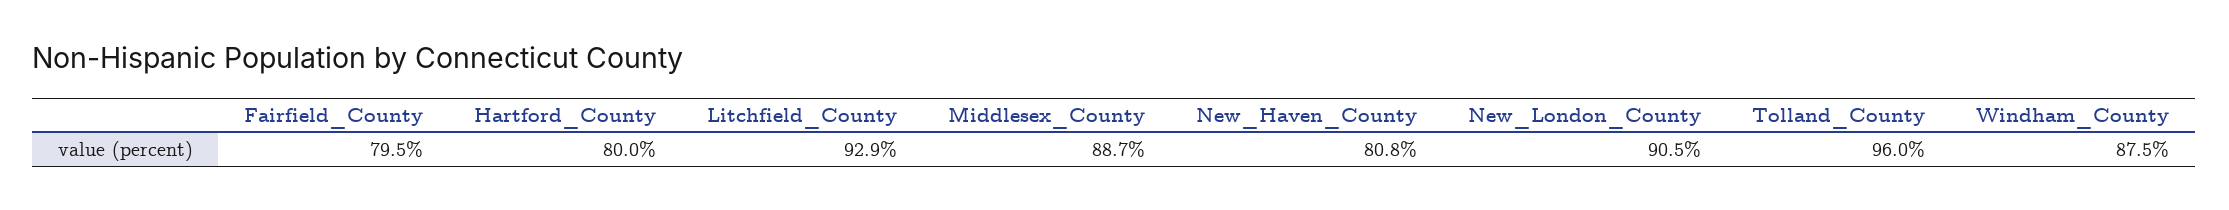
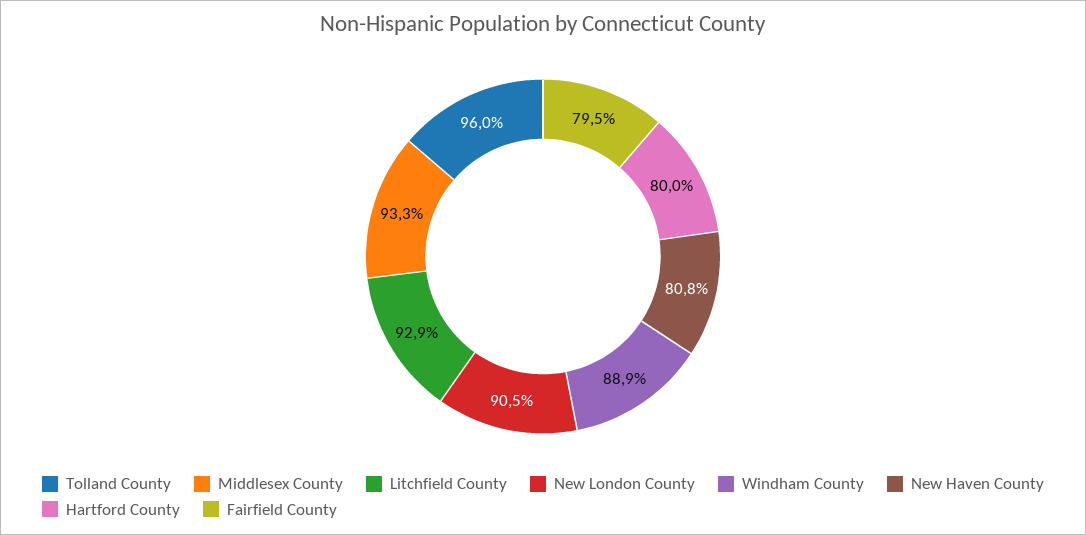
  {
    "Fairfield_County": 79.5,
    "Hartford_County": 80,
    "Litchfield_County": 92.9,
-   "Middlesex_County": 88.7,
+   "Middlesex_County": 93.3,
    "New_Haven_County": 80.8,
    "New_London_County": 90.5,
    "Tolland_County": 96,
-   "Windham_County": 87.5
+   "Windham_County": 88.9
  }

